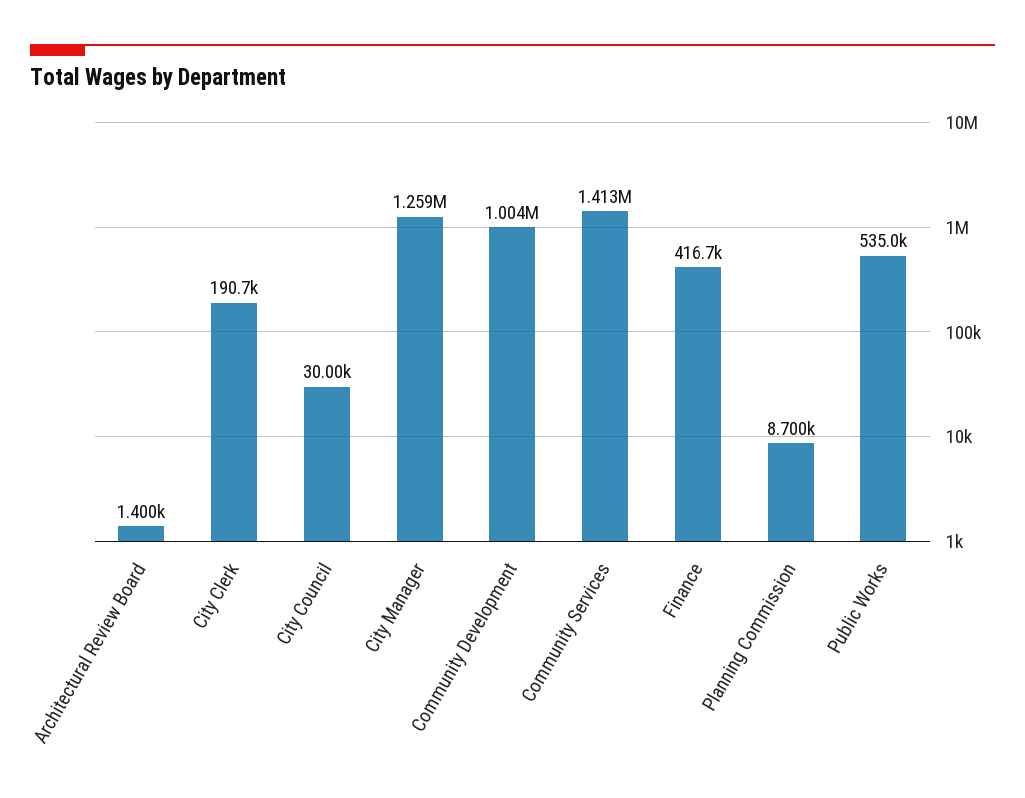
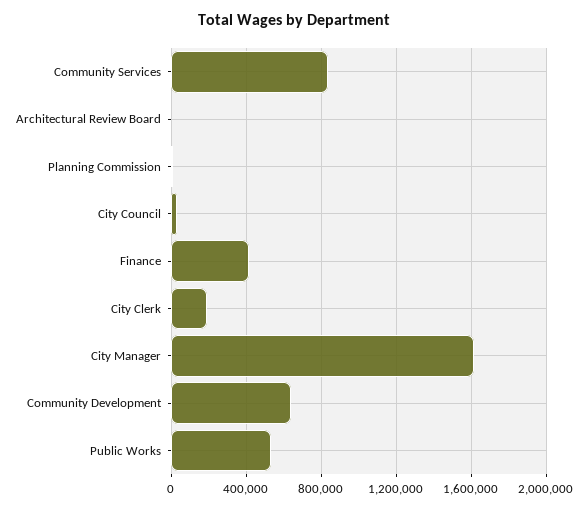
  {
    "Architectural Review Board": 1400,
    "City Clerk": 190700,
    "City Council": 30000,
-   "City Manager": 1259000,
+   "City Manager": 1600000,
-   "Community Development": 1004000,
+   "Community Development": 650000,
-   "Community Services": 1413000,
+   "Community Services": 850000,
    "Finance": 416700,
    "Planning Commission": 8700,
    "Public Works": 535000
  }

